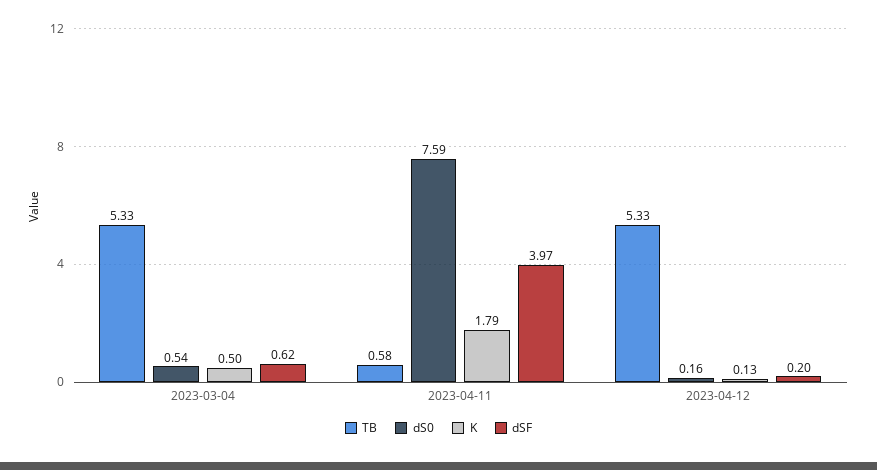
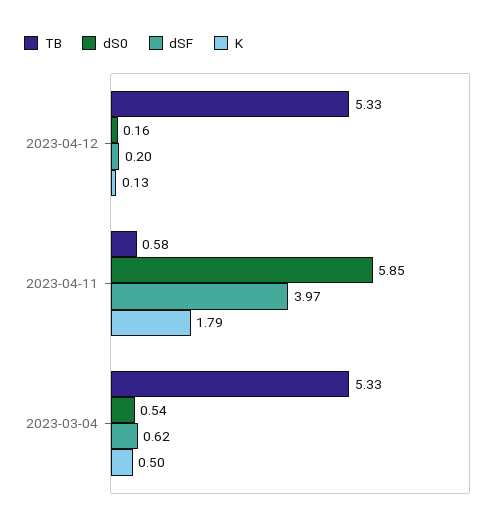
  {
    "TB": {
      "2023-03-04": 5.33,
      "2023-04-11": 0.58,
      "2023-04-12": 5.33
    },
    "dS0": {
      "2023-03-04": 0.54,
-     "2023-04-11": 7.59,
+     "2023-04-11": 5.85,
      "2023-04-12": 0.16
    },
    "K": {
      "2023-03-04": 0.5,
      "2023-04-11": 1.79,
      "2023-04-12": 0.13
    },
    "dSF": {
      "2023-03-04": 0.62,
      "2023-04-11": 3.97,
      "2023-04-12": 0.2
    }
  }

